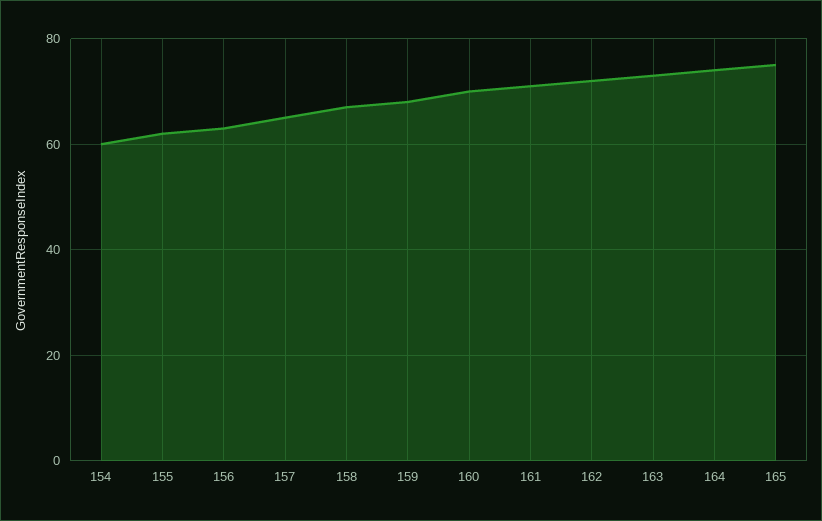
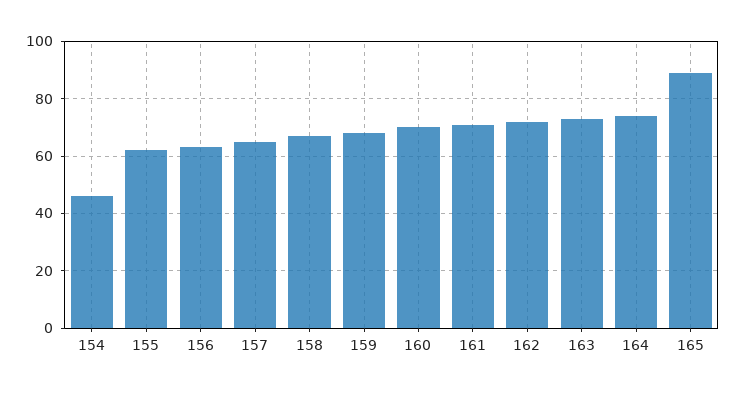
  {
-   "154": 60,
+   "154": 45,
    "155": 60,
    "156": 65,
    "157": 65,
    "158": 65,
    "159": 70,
    "160": 70,
    "161": 70,
    "162": 70,
    "163": 75,
    "164": 75,
-   "165": 75
+   "165": 90
  }

